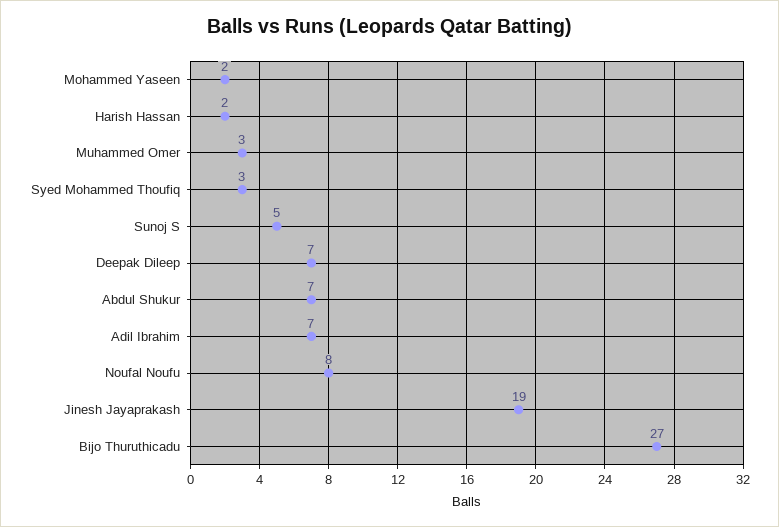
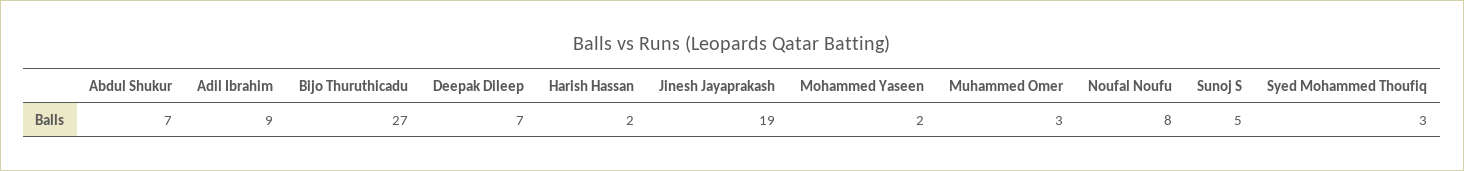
  {
    "Mohammed Yaseen": 2,
    "Harish Hassan": 2,
    "Muhammed Omer": 3,
    "Syed Mohammed Thoufiq": 3,
    "Sunoj S": 5,
    "Deepak Dileep": 7,
    "Abdul Shukur": 7,
-   "Adil Ibrahim": 7,
+   "Adil Ibrahim": 9,
    "Noufal Noufu": 8,
    "Jinesh Jayaprakash": 19,
    "Bijo Thuruthicadu": 27
  }

